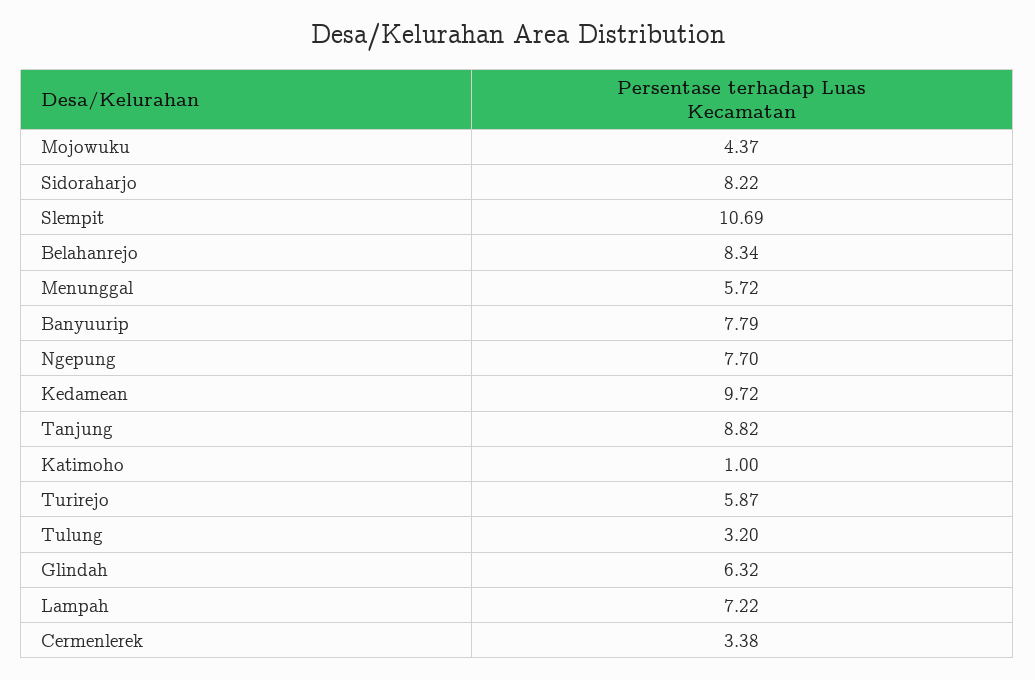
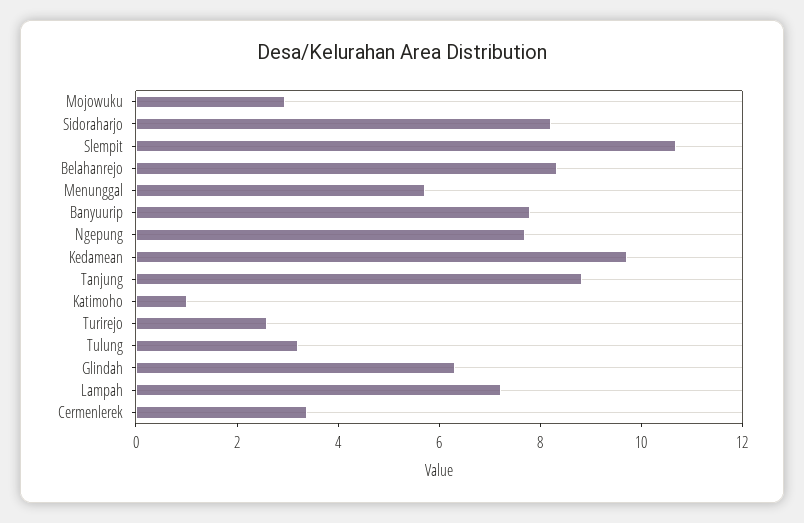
  {
-   "Mojowuku": 4.37,
+   "Mojowuku": 3,
    "Sidoraharjo": 8.22,
    "Slempit": 10.69,
    "Belahanrejo": 8.34,
    "Menunggal": 5.72,
    "Banyuurip": 7.79,
    "Ngepung": 7.7,
    "Kedamean": 9.72,
    "Tanjung": 8.82,
    "Katimoho": 1,
-   "Turirejo": 5.87,
+   "Turirejo": 2.5,
    "Tulung": 3.2,
    "Glindah": 6.32,
    "Lampah": 7.22,
    "Cermenlerek": 3.38
  }

